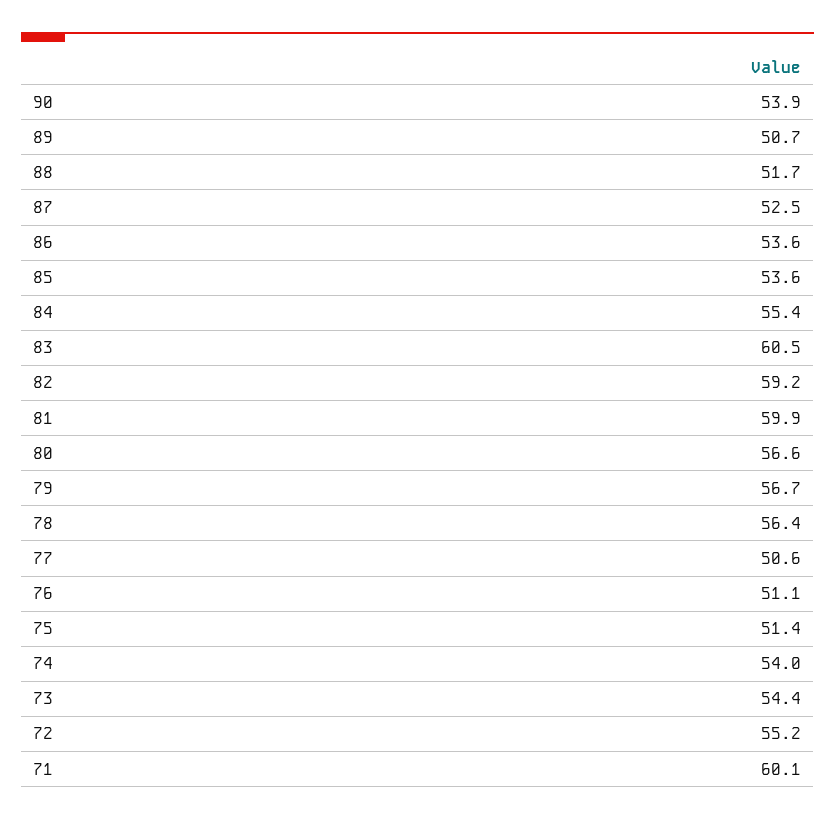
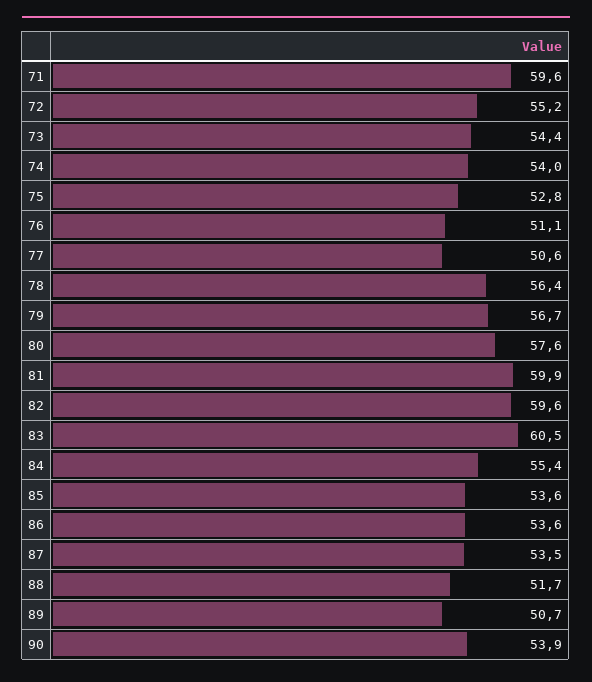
  {
    "90": 53.9,
    "89": 50.7,
    "88": 51.7,
-   "87": 52.5,
+   "87": 53.5,
    "86": 53.6,
    "85": 53.6,
    "84": 55.4,
    "83": 60.5,
-   "82": 59.2,
+   "82": 59.6,
    "81": 59.9,
-   "80": 56.6,
+   "80": 57.6,
    "79": 56.7,
    "78": 56.4,
    "77": 50.6,
    "76": 51.1,
-   "75": 51.4,
+   "75": 52.8,
    "74": 54,
    "73": 54.4,
    "72": 55.2,
-   "71": 60.1
+   "71": 59.6
  }

